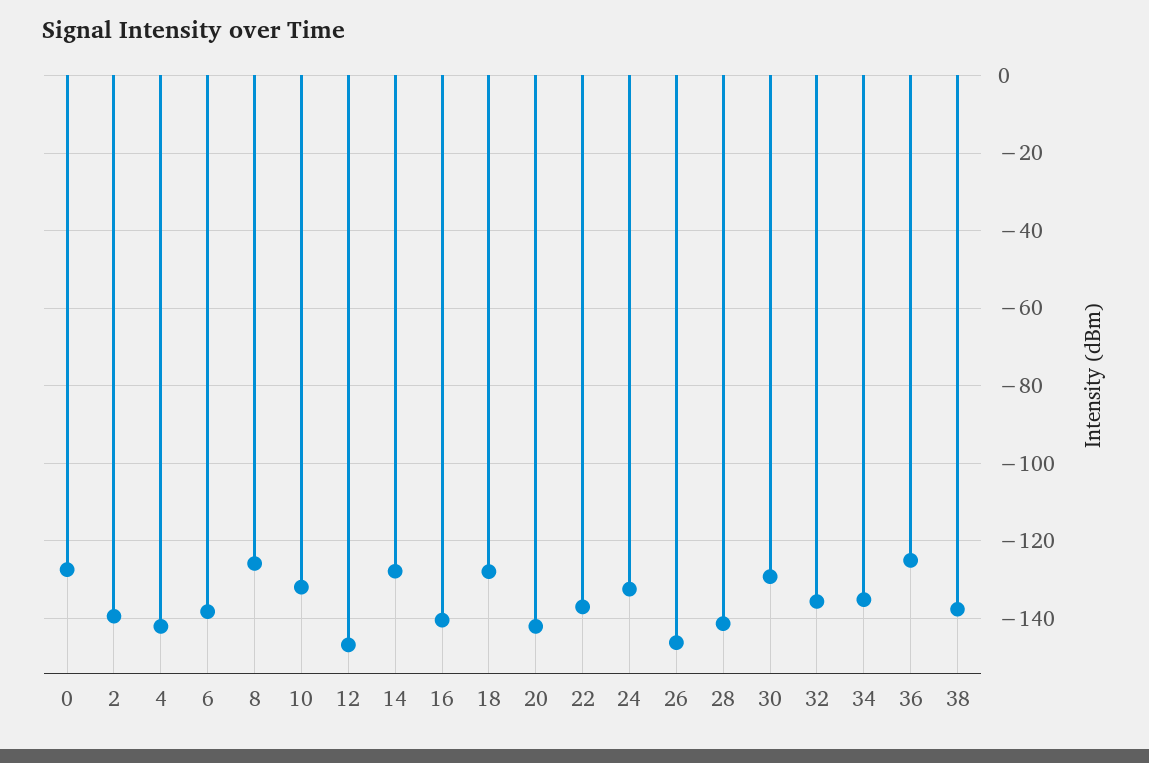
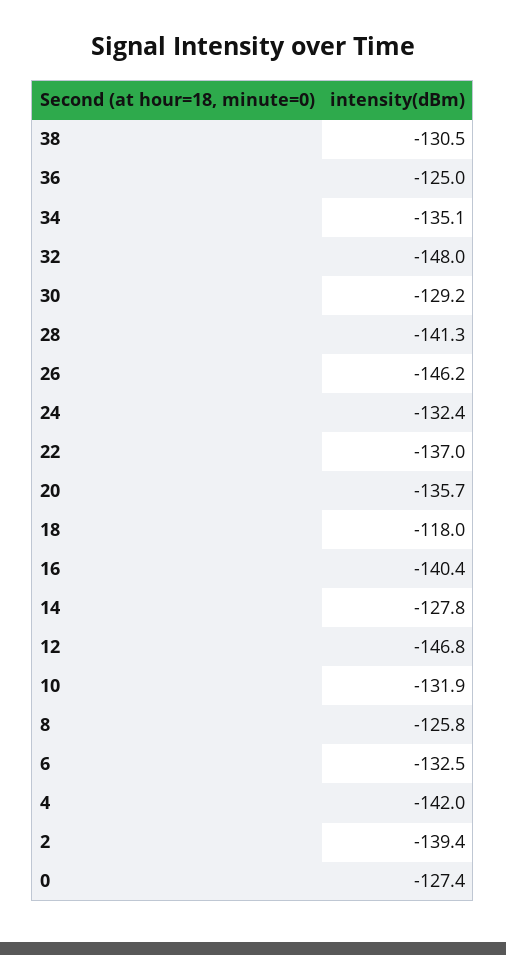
  {
    "0": -127.4,
    "2": -139.4,
    "4": -142,
-   "6": -138,
+   "6": -132.5,
    "8": -125.8,
    "10": -131.9,
    "12": -146.8,
    "14": -127.8,
    "16": -140.4,
-   "18": -128,
+   "18": -118,
-   "20": -142,
+   "20": -135.7,
    "22": -137,
    "24": -132.4,
    "26": -146.2,
    "28": -141.3,
    "30": -129.2,
-   "32": -136,
+   "32": -148,
    "34": -135.1,
    "36": -125,
-   "38": -138
+   "38": -130.5
  }

